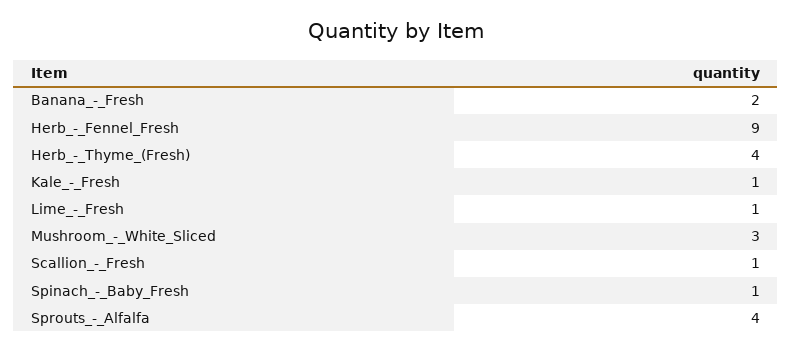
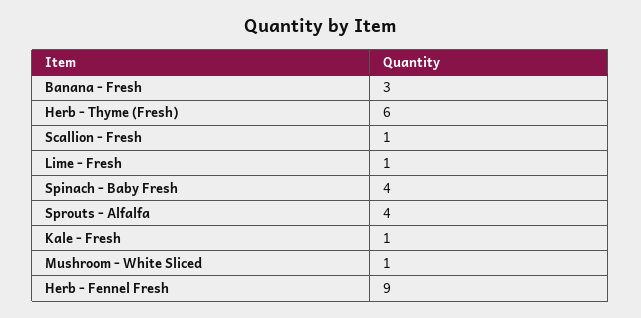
  {
-   "Banana_-_Fresh": 2,
+   "Banana_-_Fresh": 3,
    "Herb_-_Fennel_Fresh": 9,
-   "Herb_-_Thyme_(Fresh)": 4,
+   "Herb_-_Thyme_(Fresh)": 6,
    "Kale_-_Fresh": 1,
    "Lime_-_Fresh": 1,
-   "Mushroom_-_White_Sliced": 3,
+   "Mushroom_-_White_Sliced": 1,
    "Scallion_-_Fresh": 1,
-   "Spinach_-_Baby_Fresh": 1,
+   "Spinach_-_Baby_Fresh": 4,
    "Sprouts_-_Alfalfa": 4
  }

